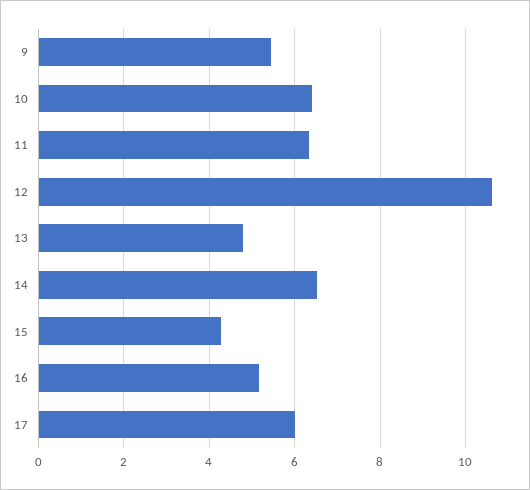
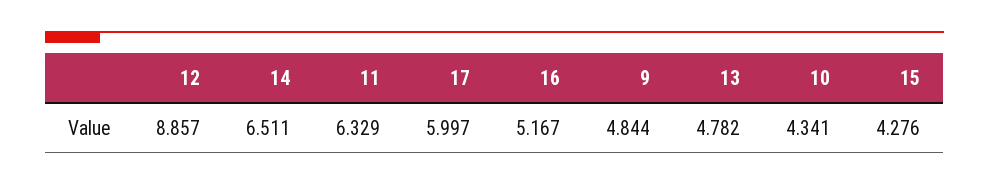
  {
-   "9": 5.4,
+   "9": 4.844,
-   "10": 6.4,
+   "10": 4.341,
    "11": 6.329,
-   "12": 10.6,
+   "12": 8.857,
    "13": 4.782,
    "14": 6.511,
    "15": 4.276,
    "16": 5.167,
    "17": 5.997
  }

